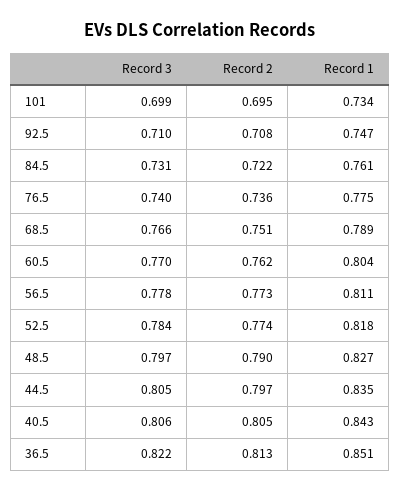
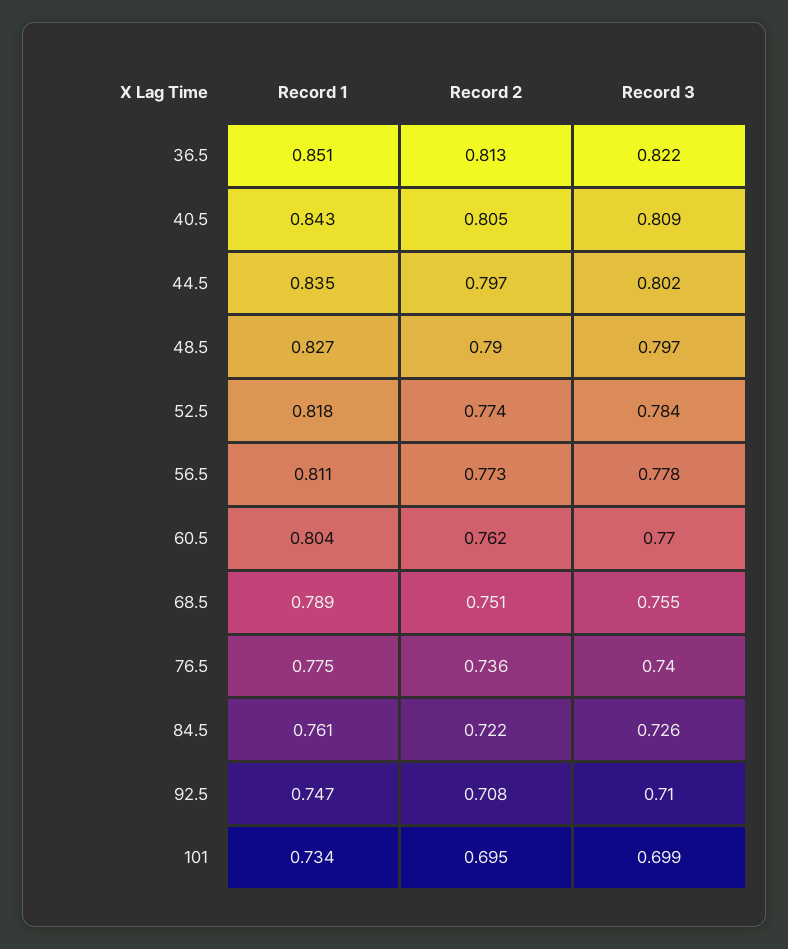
  {
    "Record 3": {
      "101": 0.699,
      "92.5": 0.71,
-     "84.5": 0.731,
+     "84.5": 0.726,
      "76.5": 0.74,
-     "68.5": 0.766,
+     "68.5": 0.755,
      "60.5": 0.77,
      "56.5": 0.778,
      "52.5": 0.784,
      "48.5": 0.797,
-     "44.5": 0.805,
+     "44.5": 0.802,
-     "40.5": 0.806,
+     "40.5": 0.809,
      "36.5": 0.822
    },
    "Record 2": {
      "101": 0.695,
      "92.5": 0.708,
      "84.5": 0.722,
      "76.5": 0.736,
      "68.5": 0.751,
      "60.5": 0.762,
      "56.5": 0.773,
      "52.5": 0.774,
      "48.5": 0.79,
      "44.5": 0.797,
      "40.5": 0.805,
      "36.5": 0.813
    },
    "Record 1": {
      "101": 0.734,
      "92.5": 0.747,
      "84.5": 0.761,
      "76.5": 0.775,
      "68.5": 0.789,
      "60.5": 0.804,
      "56.5": 0.811,
      "52.5": 0.818,
      "48.5": 0.827,
      "44.5": 0.835,
      "40.5": 0.843,
      "36.5": 0.851
    }
  }

